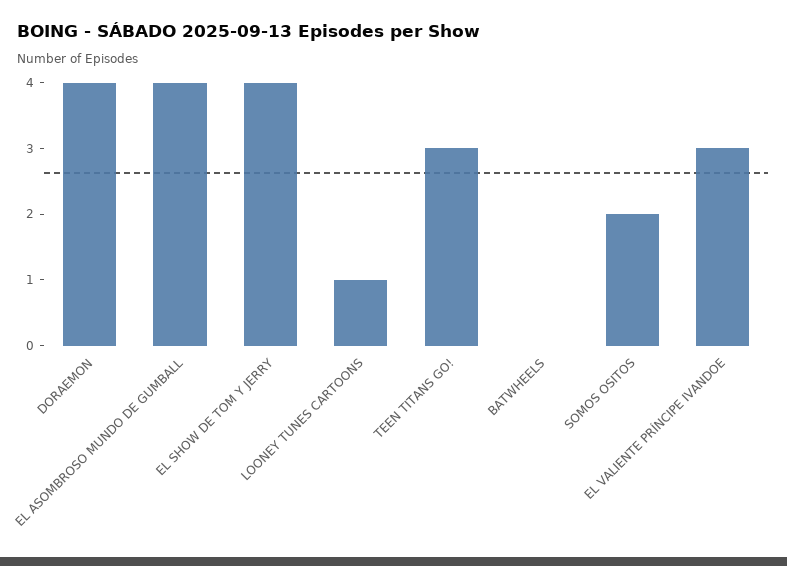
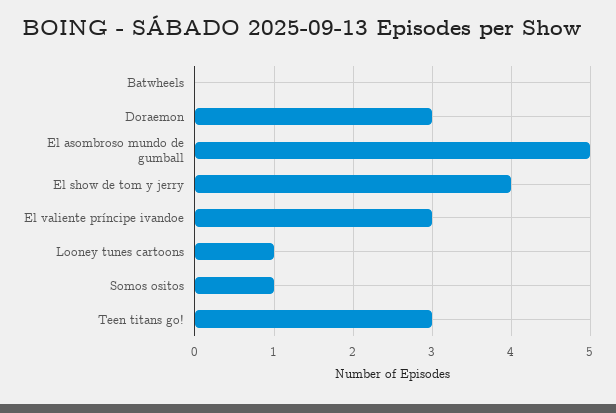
  {
-   "DORAEMON": 4,
+   "DORAEMON": 3,
-   "EL ASOMBROSO MUNDO DE GUMBALL": 4,
+   "EL ASOMBROSO MUNDO DE GUMBALL": 5,
    "EL SHOW DE TOM Y JERRY": 4,
    "LOONEY TUNES CARTOONS": 1,
    "TEEN TITANS GO!": 3,
    "BATWHEELS": 0,
-   "SOMOS OSITOS": 2,
+   "SOMOS OSITOS": 1,
    "EL VALIENTE PRÍNCIPE IVANDOE": 3
  }

